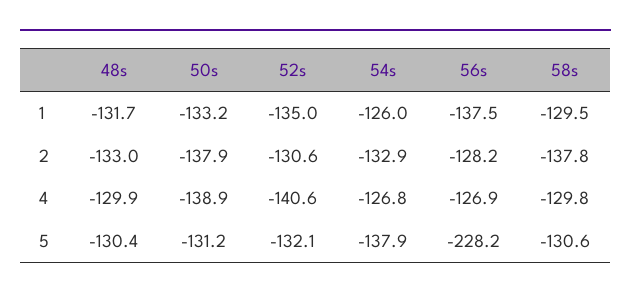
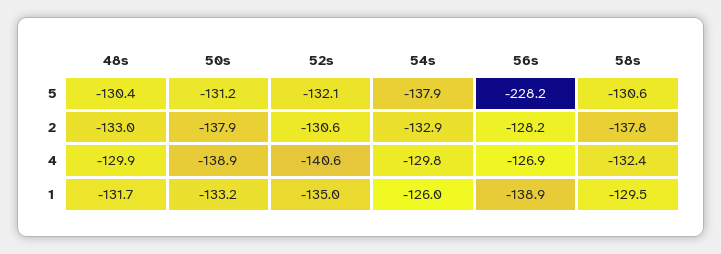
  {
    "48s": {
      "1": -131.7,
      "2": -133,
      "4": -129.9,
      "5": -130.4
    },
    "50s": {
      "1": -133.2,
      "2": -137.9,
      "4": -138.9,
      "5": -131.2
    },
    "52s": {
      "1": -135,
      "2": -130.6,
      "4": -140.6,
      "5": -132.1
    },
    "54s": {
      "1": -126,
      "2": -132.9,
-     "4": -126.8,
+     "4": -129.8,
      "5": -137.9
    },
    "56s": {
-     "1": -137.5,
+     "1": -138.9,
      "2": -128.2,
      "4": -126.9,
      "5": -228.2
    },
    "58s": {
      "1": -129.5,
      "2": -137.8,
-     "4": -129.8,
+     "4": -132.4,
      "5": -130.6
    }
  }

